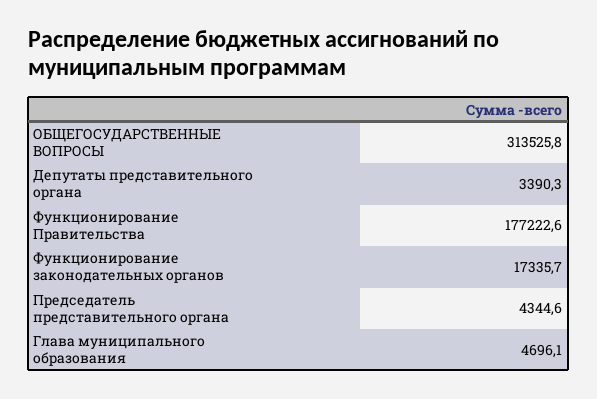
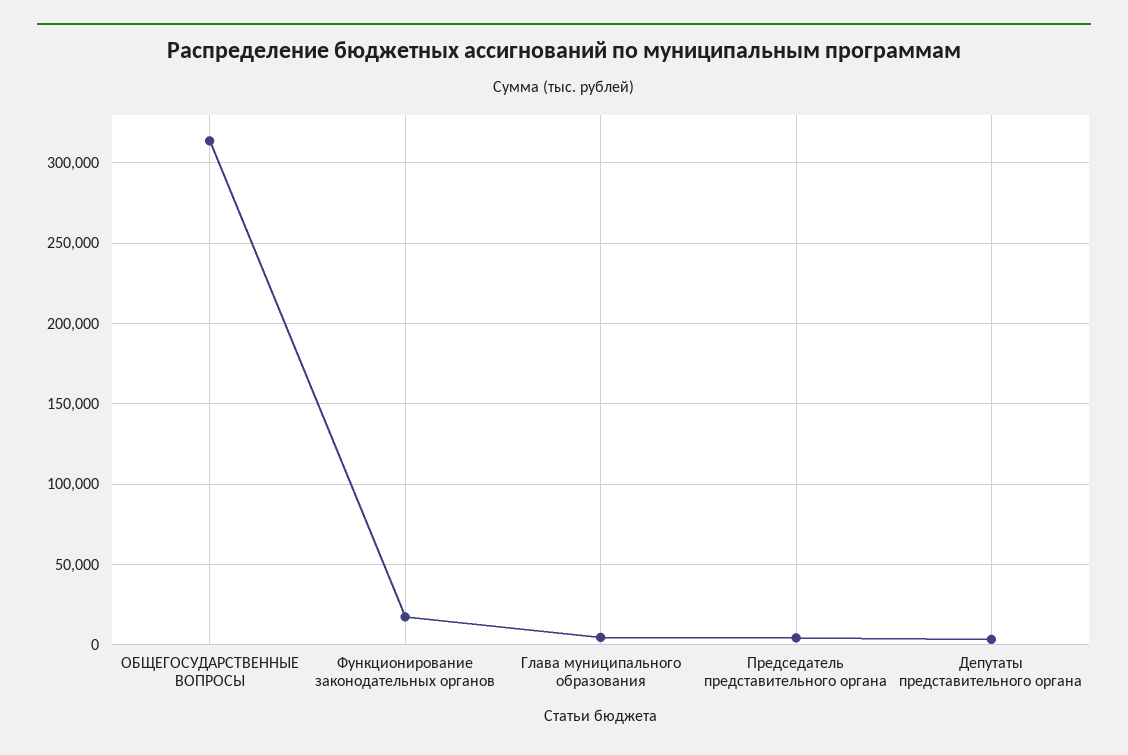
  {
    "ОБЩЕГОСУДАРСТВЕННЫЕ ВОПРОСЫ": 313525.8,
    "Депутаты представительного органа": 3390.3,
-   "Функционирование Правительства": 177222.6,
    "Функционирование законодательных органов": 17335.7,
    "Председатель представительного органа": 4344.6,
    "Глава муниципального образования": 4696.1
  }

